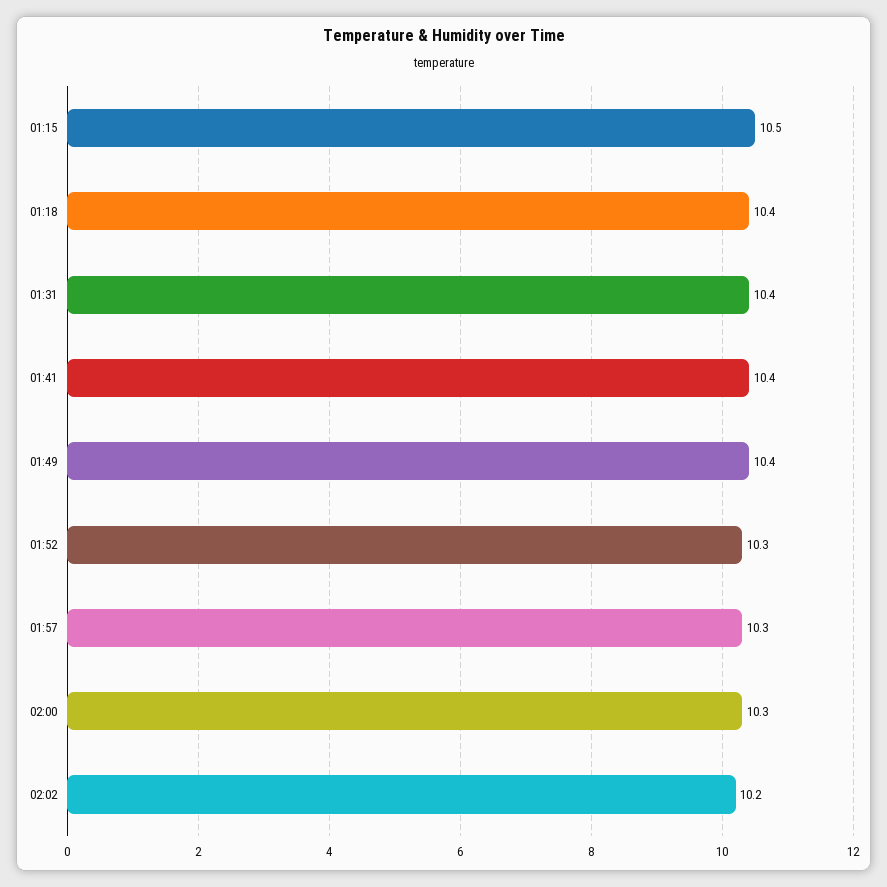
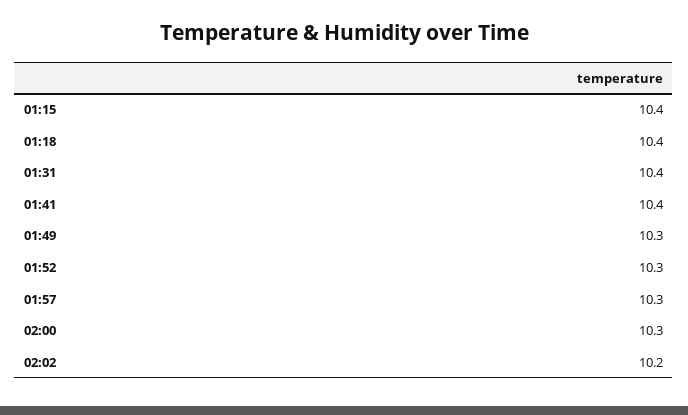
  {
-   "01:15": 10.5,
+   "01:15": 10.4,
    "01:18": 10.4,
    "01:31": 10.4,
    "01:41": 10.4,
-   "01:49": 10.4,
+   "01:49": 10.3,
    "01:52": 10.3,
    "01:57": 10.3,
    "02:00": 10.3,
    "02:02": 10.2
  }

